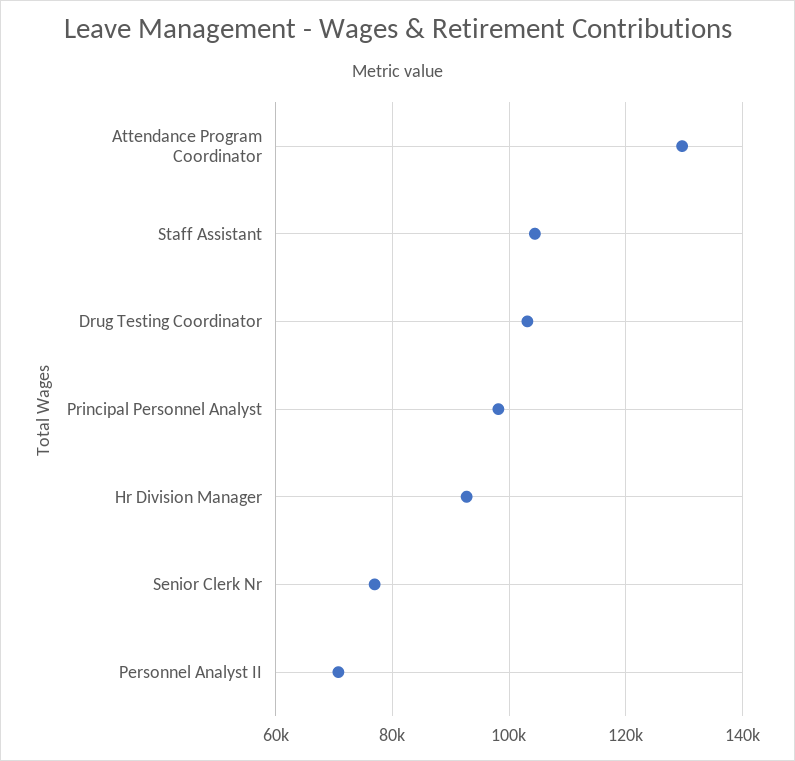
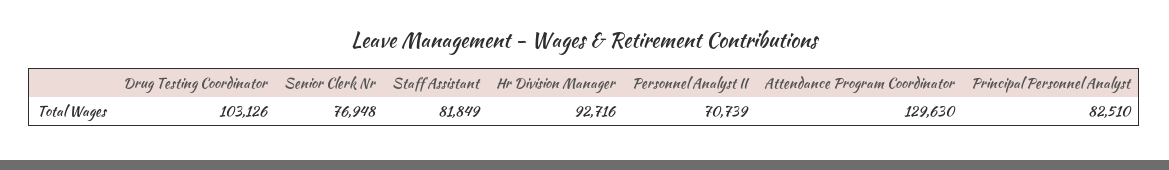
  {
    "Attendance Program Coordinator": 129630,
-   "Staff Assistant": 104000,
+   "Staff Assistant": 81849,
    "Drug Testing Coordinator": 103126,
-   "Principal Personnel Analyst": 98000,
+   "Principal Personnel Analyst": 82510,
    "Hr Division Manager": 92716,
    "Senior Clerk Nr": 76948,
    "Personnel Analyst II": 70739
  }

